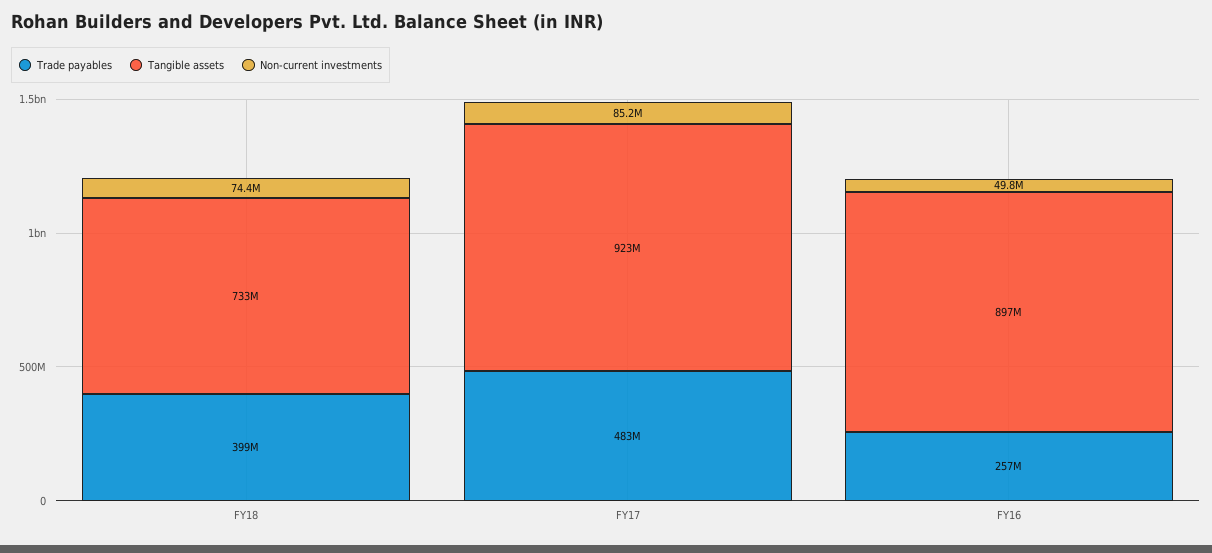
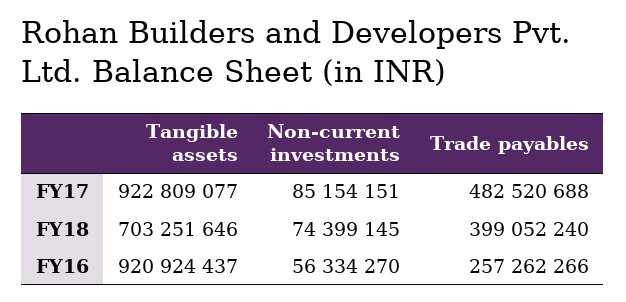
  {
    "Trade payables": {
      "FY18": 399052240,
      "FY17": 482520688,
      "FY16": 257262266
    },
    "Tangible assets": {
-     "FY18": 733000000,
+     "FY18": 703251646,
      "FY17": 922809077,
-     "FY16": 897000000
+     "FY16": 920924437
    },
    "Non-current investments": {
      "FY18": 74399145,
      "FY17": 85154151,
-     "FY16": 49800000
+     "FY16": 56334270
    }
  }

